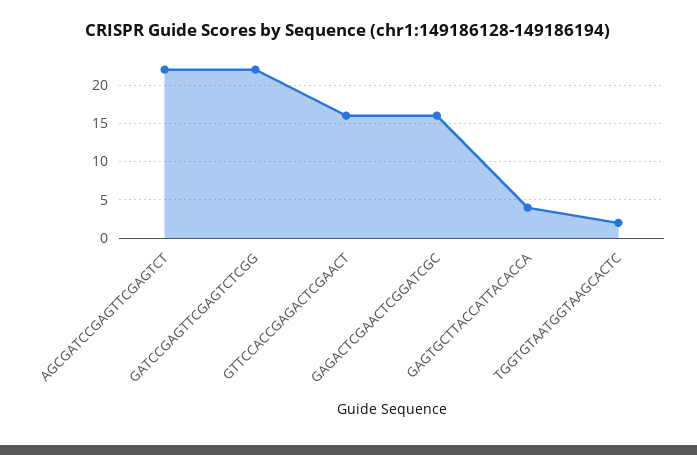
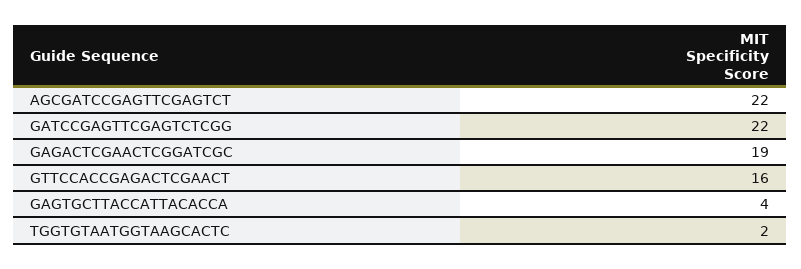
  {
    "AGCGATCCGAGTTCGAGTCT": 22,
    "GATCCGAGTTCGAGTCTCGG": 22,
    "GTTCCACCGAGACTCGAACT": 16,
-   "GAGACTCGAACTCGGATCGC": 16,
+   "GAGACTCGAACTCGGATCGC": 19,
    "GAGTGCTTACCATTACACCA": 4,
    "TGGTGTAATGGTAAGCACTC": 2
  }

